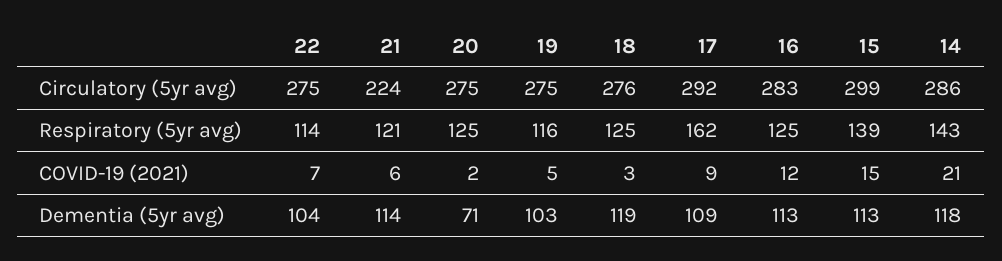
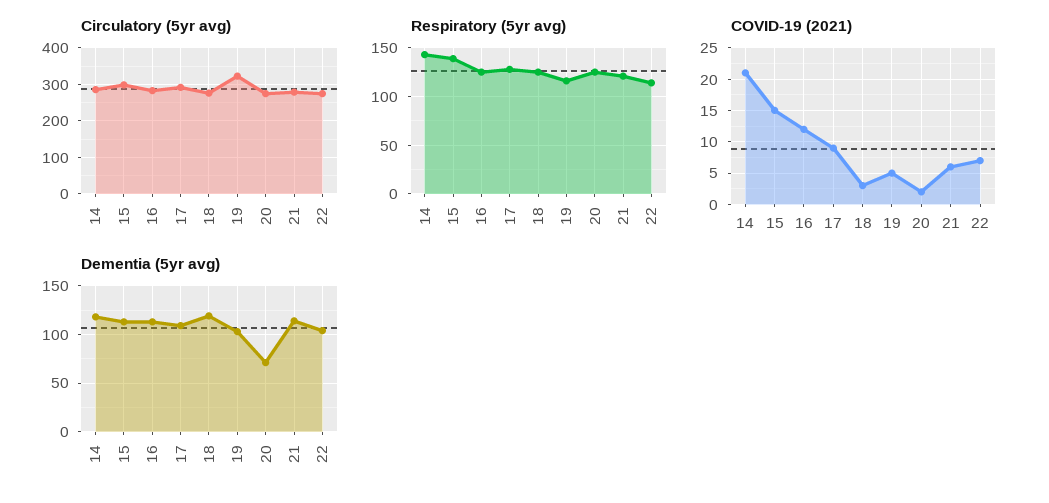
  {
    "Circulatory (5yr avg)": {
      "22": 275,
-     "21": 224,
+     "21": 280,
      "20": 275,
-     "19": 275,
+     "19": 320,
      "18": 276,
      "17": 292,
      "16": 283,
      "15": 299,
      "14": 286
    },
    "Respiratory (5yr avg)": {
      "22": 114,
      "21": 121,
      "20": 125,
      "19": 116,
      "18": 125,
-     "17": 162,
+     "17": 130,
      "16": 125,
      "15": 139,
      "14": 143
    },
    "COVID-19 (2021)": {
      "22": 7,
      "21": 6,
      "20": 2,
      "19": 5,
      "18": 3,
      "17": 9,
      "16": 12,
      "15": 15,
      "14": 21
    },
    "Dementia (5yr avg)": {
      "22": 104,
      "21": 114,
      "20": 71,
      "19": 103,
      "18": 119,
      "17": 109,
      "16": 113,
      "15": 113,
      "14": 118
    }
  }

